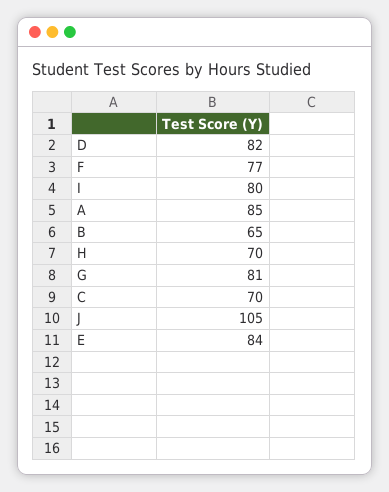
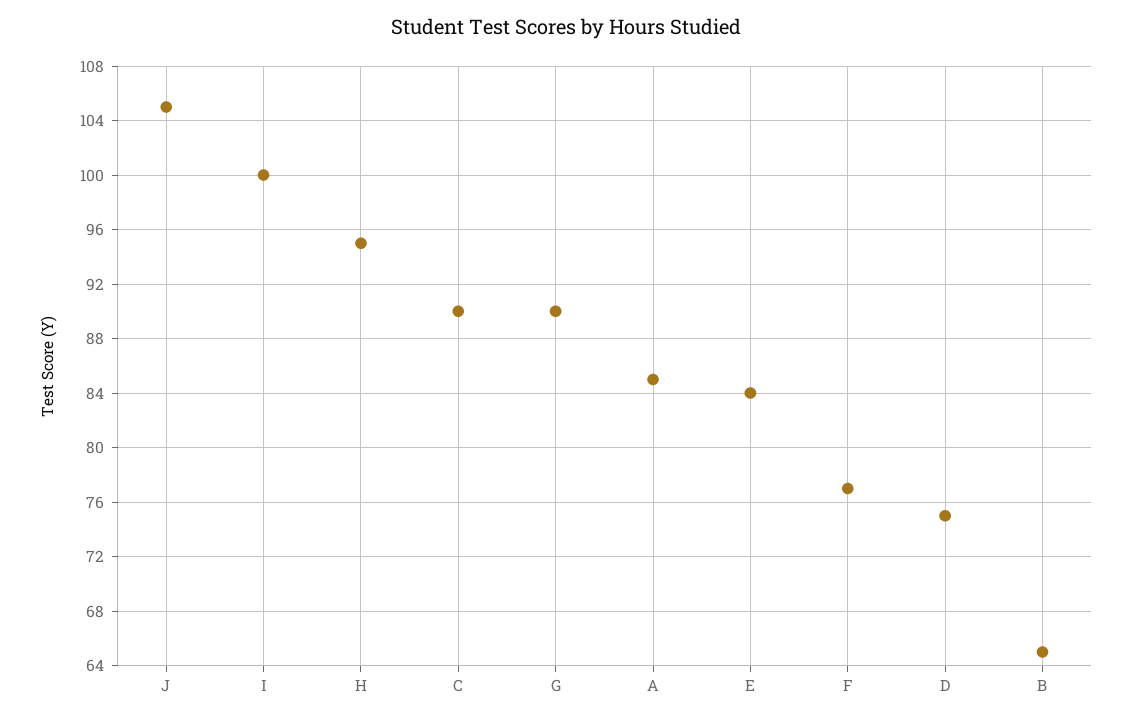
  {
-   "D": 82,
+   "D": 75,
    "F": 77,
-   "I": 80,
+   "I": 100,
    "A": 85,
    "B": 65,
-   "H": 70,
+   "H": 95,
-   "G": 81,
+   "G": 90,
-   "C": 70,
+   "C": 90,
    "J": 105,
    "E": 84
  }

